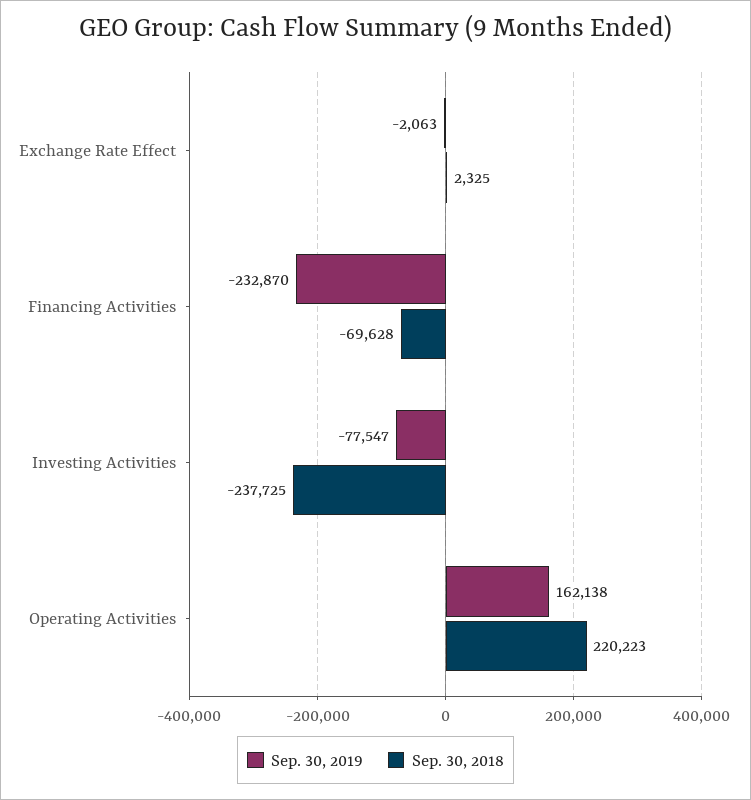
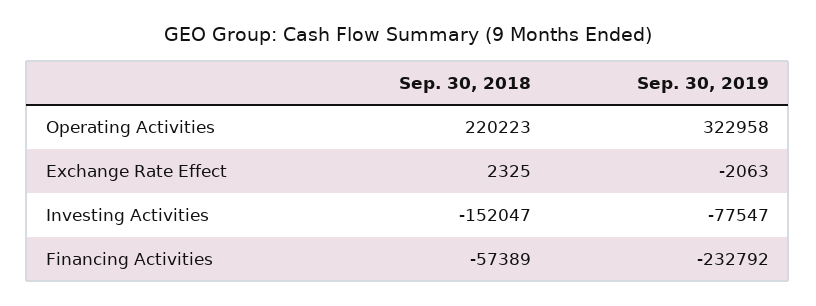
  {
    "Sep. 30, 2019": {
      "Exchange Rate Effect": -2063,
-     "Financing Activities": -232870,
+     "Financing Activities": -232792,
      "Investing Activities": -77547,
-     "Operating Activities": 162138
+     "Operating Activities": 322958
    },
    "Sep. 30, 2018": {
      "Exchange Rate Effect": 2325,
-     "Financing Activities": -69628,
+     "Financing Activities": -57389,
-     "Investing Activities": -237725,
+     "Investing Activities": -152047,
      "Operating Activities": 220223
    }
  }

